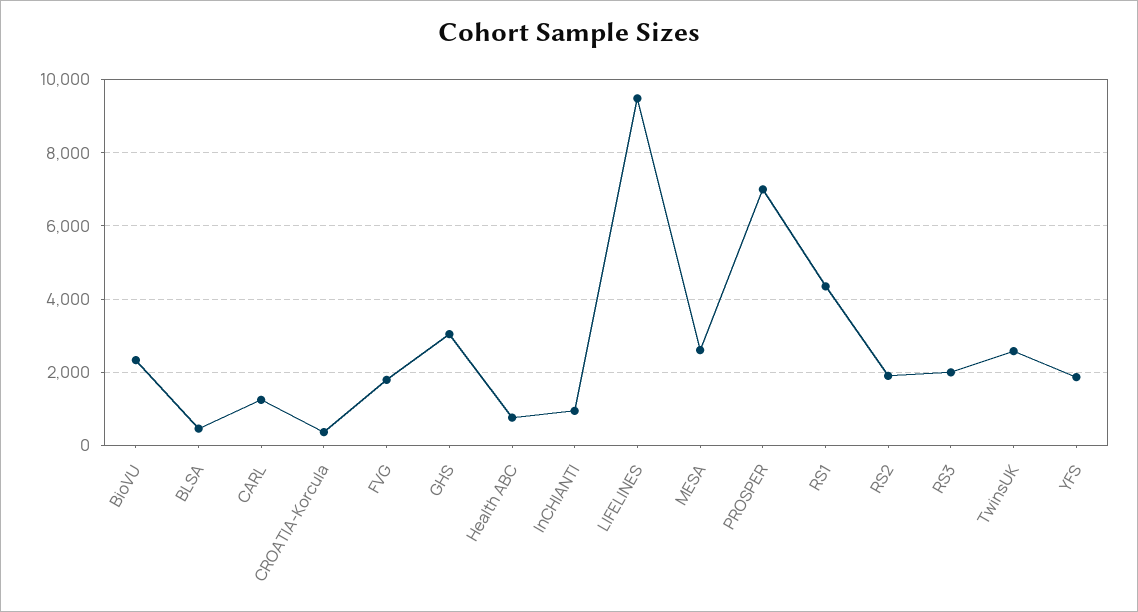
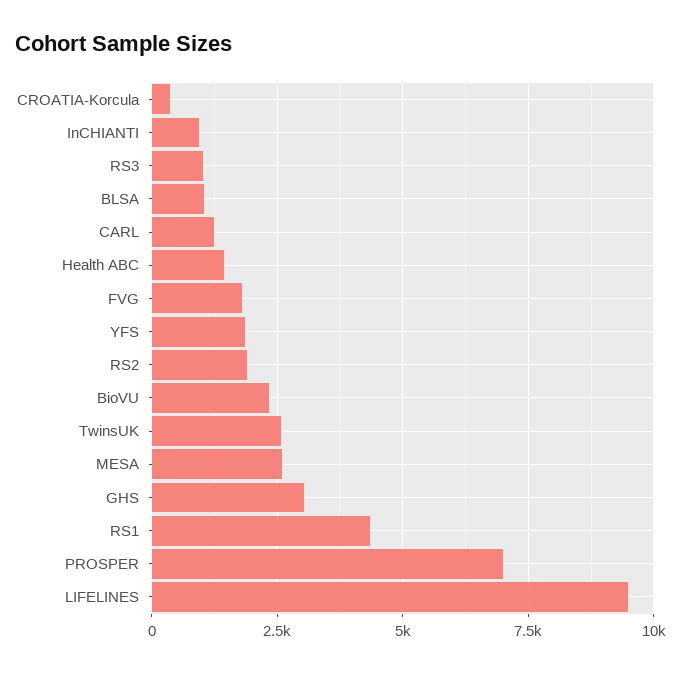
  {
    "BioVU": 2400,
-   "BLSA": 400,
+   "BLSA": 1000,
    "CARL": 1200,
    "CROATIA-Korcula": 400,
    "FVG": 1800,
    "GHS": 3000,
-   "Health ABC": 800,
+   "Health ABC": 1500,
    "InCHIANTI": 1000,
    "LIFELINES": 9400,
    "MESA": 2600,
    "PROSPER": 7000,
    "RS1": 4400,
    "RS2": 2000,
-   "RS3": 2000,
+   "RS3": 1000,
    "TwinsUK": 2600,
    "YFS": 1800
  }

